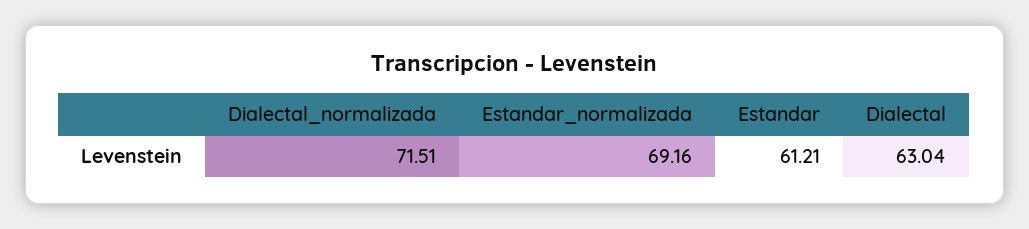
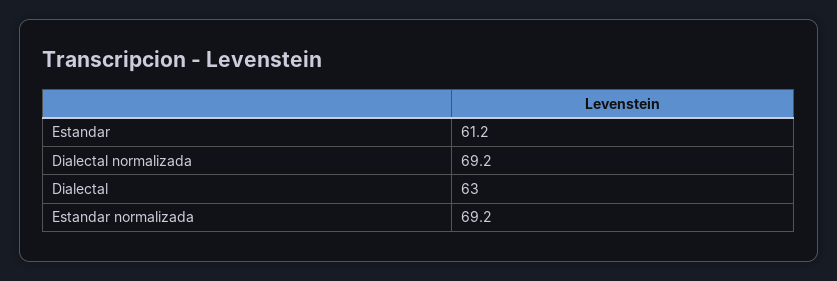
  {
-   "Dialectal_normalizada": 71.51,
+   "Dialectal_normalizada": 69.2,
    "Estandar_normalizada": 69.16,
    "Estandar": 61.21,
    "Dialectal": 63.04
  }

